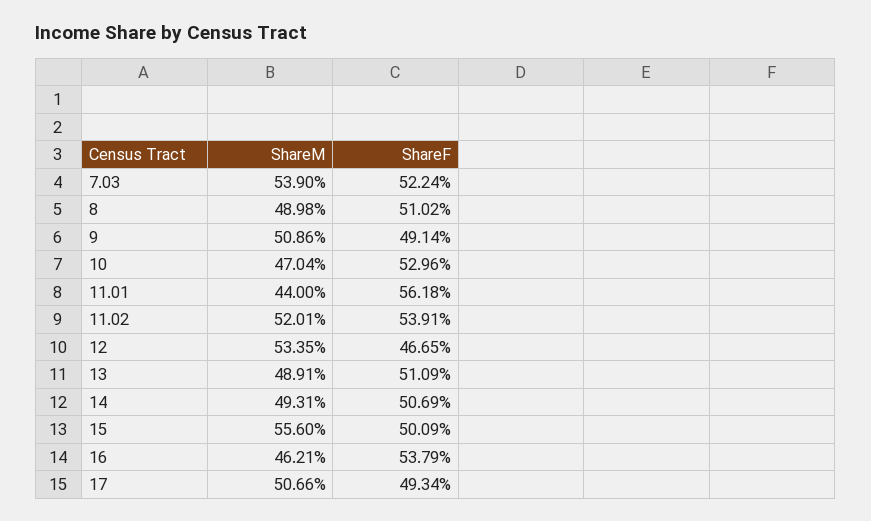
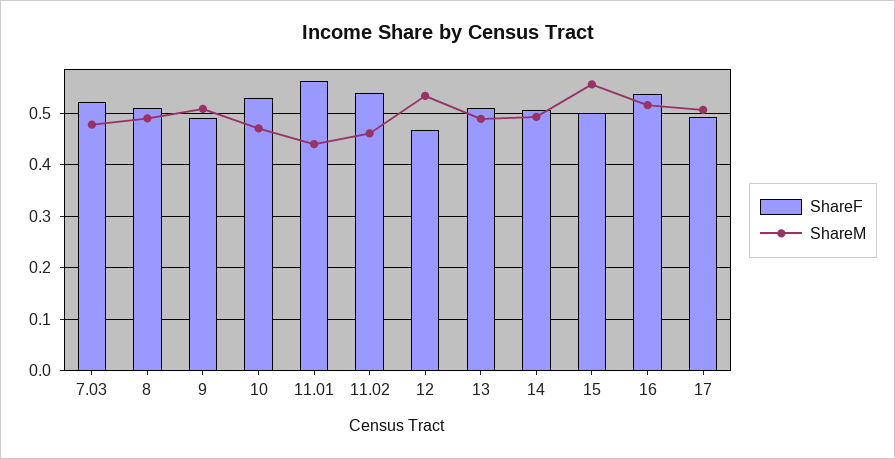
  {
    "ShareM": {
-     "7.03": 0.539,
+     "7.03": 0.48,
      "8": 0.4898,
      "9": 0.5086,
      "10": 0.4704,
      "11.01": 0.44,
-     "11.02": 0.5201,
+     "11.02": 0.46,
      "12": 0.5335,
      "13": 0.4891,
      "14": 0.4931,
      "15": 0.556,
-     "16": 0.4621,
+     "16": 0.52,
      "17": 0.5066
    },
    "ShareF": {
      "7.03": 0.5224,
      "8": 0.5102,
      "9": 0.4914,
      "10": 0.5296,
      "11.01": 0.5618,
      "11.02": 0.5391,
      "12": 0.4665,
      "13": 0.5109,
      "14": 0.5069,
      "15": 0.5009,
      "16": 0.5379,
      "17": 0.4934
    }
  }

